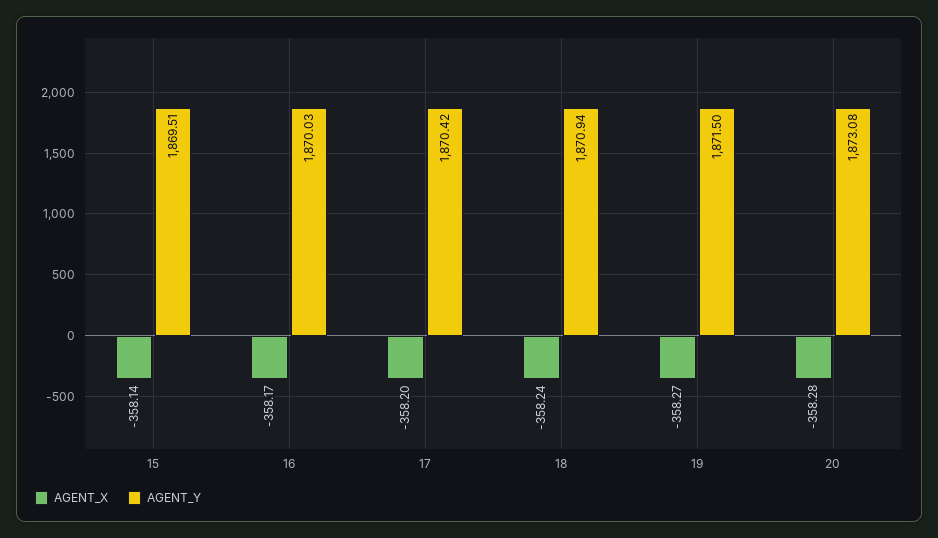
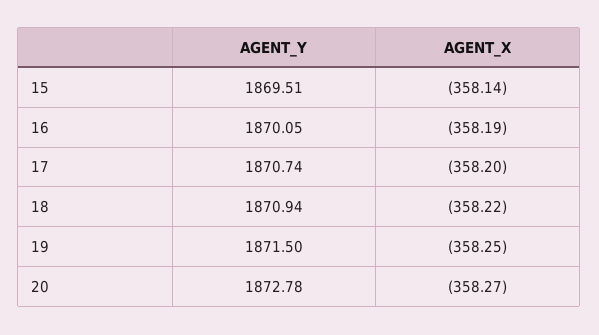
  {
    "AGENT_X": {
      "15": -358.14,
-     "16": -358.17,
+     "16": -358.19,
      "17": -358.2,
-     "18": -358.24,
+     "18": -358.22,
-     "19": -358.27,
+     "19": -358.25,
-     "20": -358.28
+     "20": -358.27
    },
    "AGENT_Y": {
      "15": 1869.51,
-     "16": 1870.03,
+     "16": 1870.05,
-     "17": 1870.42,
+     "17": 1870.74,
      "18": 1870.94,
      "19": 1871.5,
-     "20": 1873.08
+     "20": 1872.78
    }
  }

